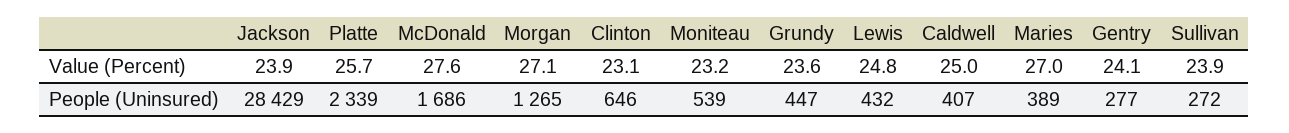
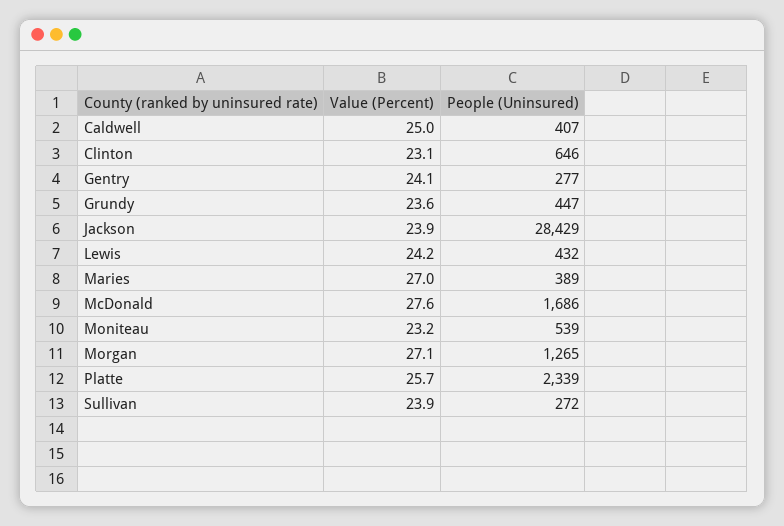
  {
    "Jackson": {
      "Value (Percent)": 23.9,
      "People (Uninsured)": 28429
    },
    "Platte": {
      "Value (Percent)": 25.7,
      "People (Uninsured)": 2339
    },
    "McDonald": {
      "Value (Percent)": 27.6,
      "People (Uninsured)": 1686
    },
    "Morgan": {
      "Value (Percent)": 27.1,
      "People (Uninsured)": 1265
    },
    "Clinton": {
      "Value (Percent)": 23.1,
      "People (Uninsured)": 646
    },
    "Moniteau": {
      "Value (Percent)": 23.2,
      "People (Uninsured)": 539
    },
    "Grundy": {
      "Value (Percent)": 23.6,
      "People (Uninsured)": 447
    },
    "Lewis": {
-     "Value (Percent)": 24.8,
+     "Value (Percent)": 24.2,
      "People (Uninsured)": 432
    },
    "Caldwell": {
      "Value (Percent)": 25,
      "People (Uninsured)": 407
    },
    "Maries": {
      "Value (Percent)": 27,
      "People (Uninsured)": 389
    },
    "Gentry": {
      "Value (Percent)": 24.1,
      "People (Uninsured)": 277
    },
    "Sullivan": {
      "Value (Percent)": 23.9,
      "People (Uninsured)": 272
    }
  }

